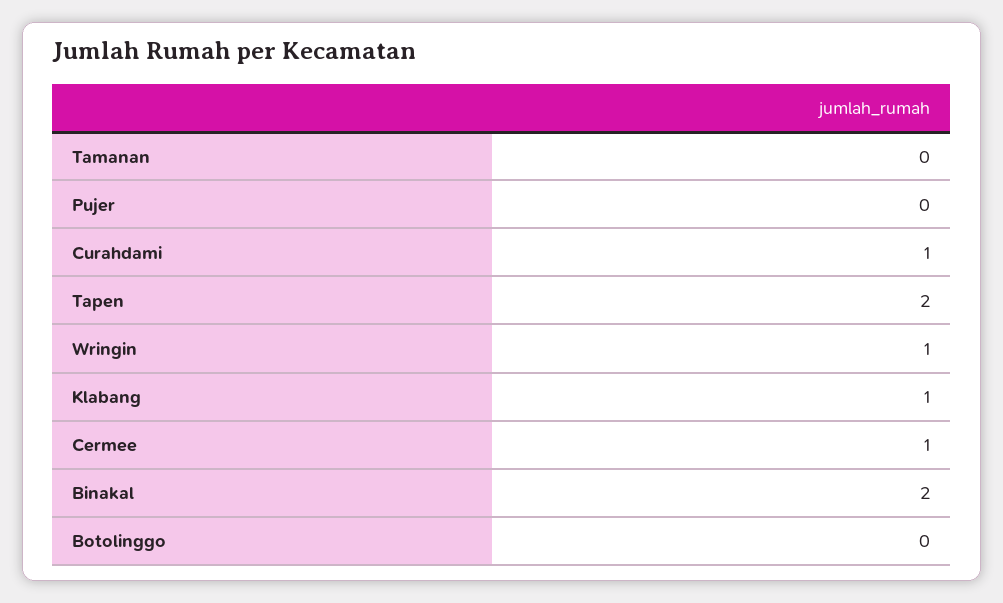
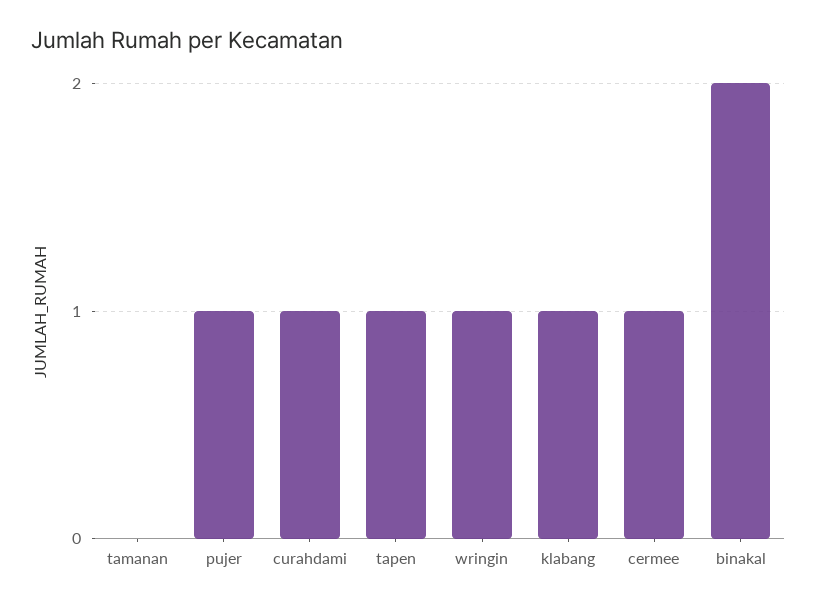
  {
    "Tamanan": 0,
-   "Pujer": 0,
+   "Pujer": 1,
    "Curahdami": 1,
-   "Tapen": 2,
+   "Tapen": 1,
    "Wringin": 1,
    "Klabang": 1,
    "Cermee": 1,
-   "Binakal": 2,
+   "Binakal": 2
-   "Botolinggo": 0
  }

